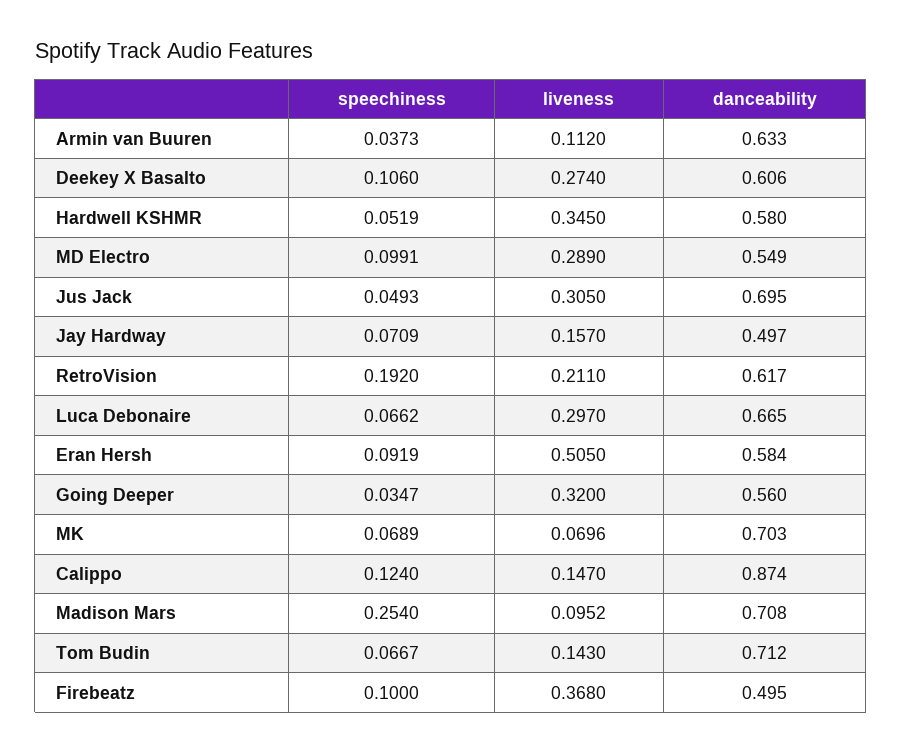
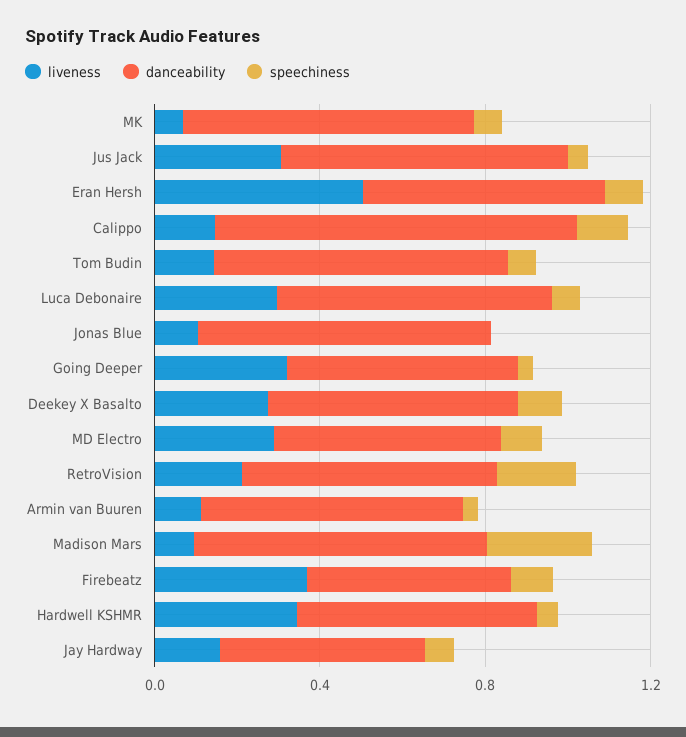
  {
    "speechiness": {
      "Armin van Buuren": 0.0373,
      "Deekey X Basalto": 0.106,
      "Hardwell KSHMR": 0.0519,
      "MD Electro": 0.0991,
      "Jus Jack": 0.0493,
      "Jay Hardway": 0.0709,
      "RetroVision": 0.192,
      "Luca Debonaire": 0.0662,
      "Eran Hersh": 0.0919,
      "Going Deeper": 0.0347,
      "MK": 0.0689,
      "Calippo": 0.124,
      "Madison Mars": 0.254,
      "Tom Budin": 0.0667,
-     "Firebeatz": 0.1
+     "Firebeatz": 0.1,
+     "Jonas Blue": 0
    },
    "liveness": {
      "Armin van Buuren": 0.112,
      "Deekey X Basalto": 0.274,
      "Hardwell KSHMR": 0.345,
      "MD Electro": 0.289,
      "Jus Jack": 0.305,
      "Jay Hardway": 0.157,
      "RetroVision": 0.211,
      "Luca Debonaire": 0.297,
      "Eran Hersh": 0.505,
      "Going Deeper": 0.32,
      "MK": 0.0696,
      "Calippo": 0.147,
      "Madison Mars": 0.0952,
      "Tom Budin": 0.143,
-     "Firebeatz": 0.368
+     "Firebeatz": 0.368,
+     "Jonas Blue": 0.1
    },
    "danceability": {
      "Armin van Buuren": 0.633,
      "Deekey X Basalto": 0.606,
      "Hardwell KSHMR": 0.58,
      "MD Electro": 0.549,
      "Jus Jack": 0.695,
      "Jay Hardway": 0.497,
      "RetroVision": 0.617,
      "Luca Debonaire": 0.665,
      "Eran Hersh": 0.584,
      "Going Deeper": 0.56,
      "MK": 0.703,
      "Calippo": 0.874,
      "Madison Mars": 0.708,
      "Tom Budin": 0.712,
-     "Firebeatz": 0.495
+     "Firebeatz": 0.495,
+     "Jonas Blue": 0.7
    }
  }

